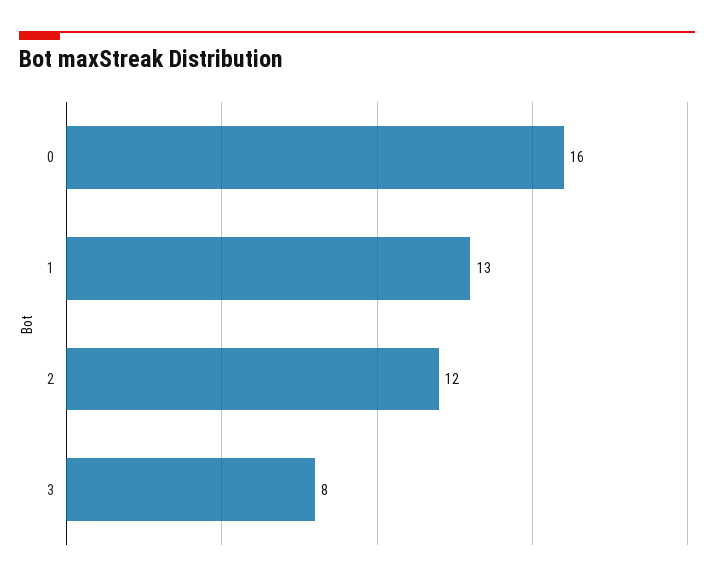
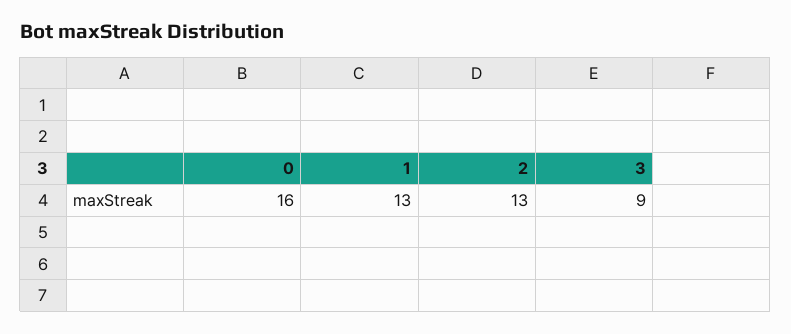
  {
    "0": 16,
    "1": 13,
-   "2": 12,
+   "2": 13,
-   "3": 8
+   "3": 9
  }

